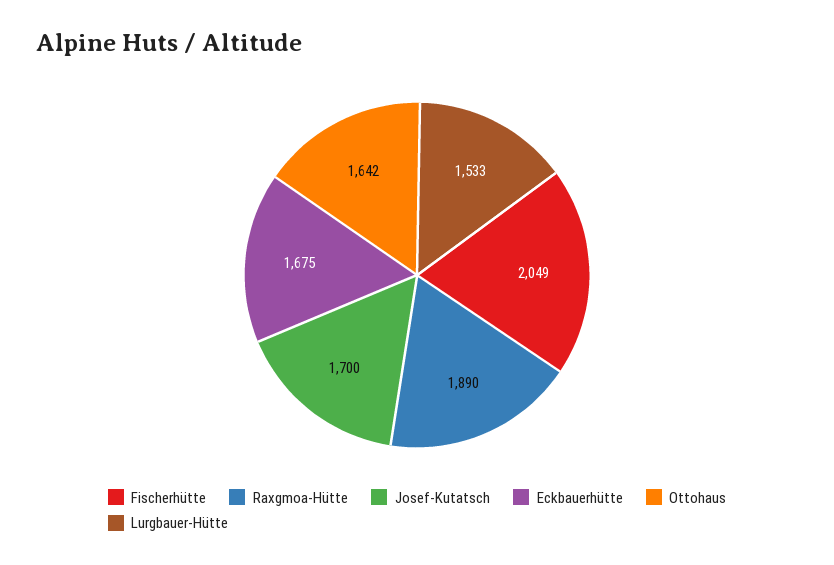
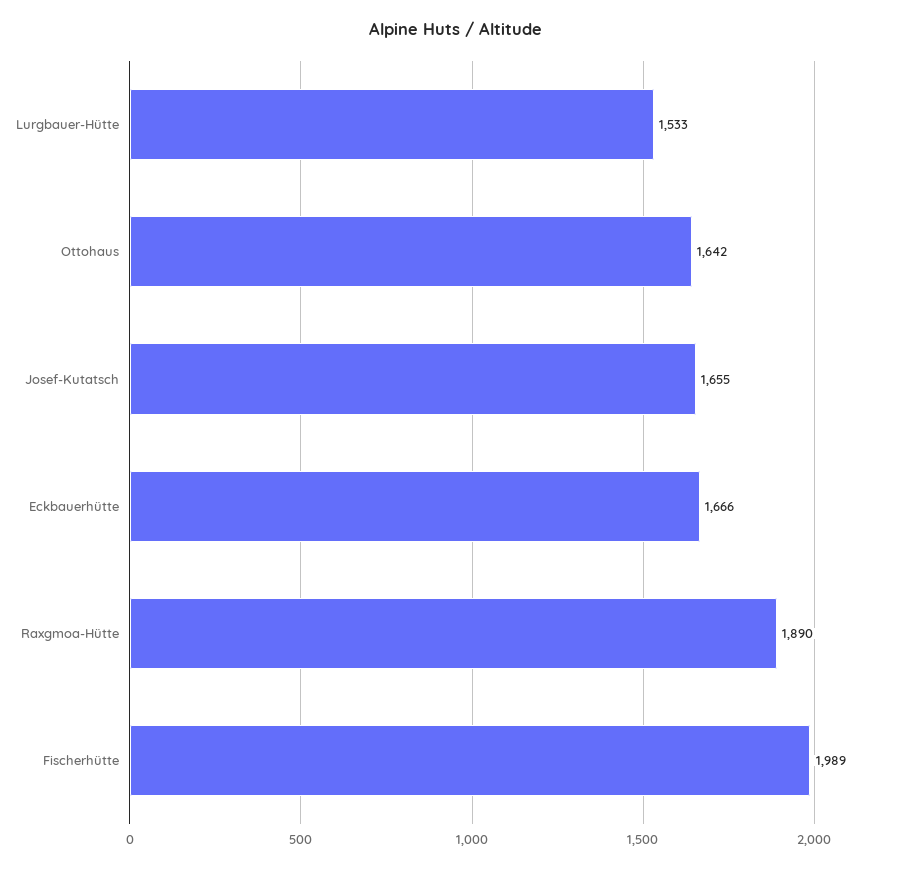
  {
-   "Fischerhütte": 2049,
+   "Fischerhütte": 1989,
    "Raxgmoa-Hütte": 1890,
-   "Josef-Kutatsch": 1700,
+   "Josef-Kutatsch": 1655,
-   "Eckbauerhütte": 1675,
+   "Eckbauerhütte": 1666,
    "Ottohaus": 1642,
    "Lurgbauer-Hütte": 1533
  }

